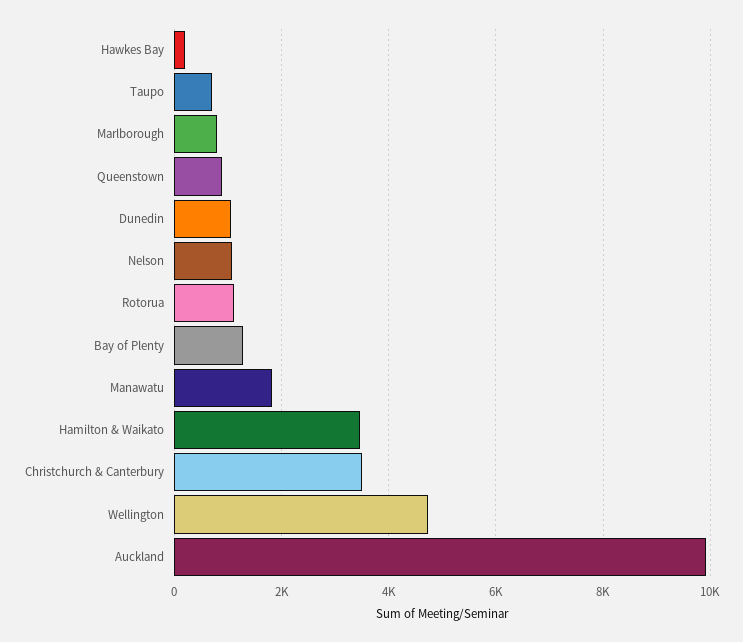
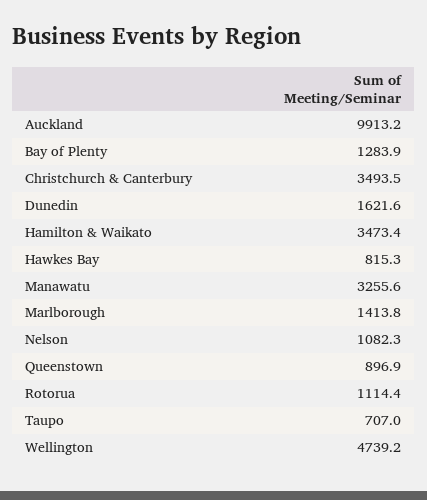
  {
-   "Hawkes Bay": 200,
+   "Hawkes Bay": 815.3,
    "Taupo": 707,
-   "Marlborough": 800,
+   "Marlborough": 1413.8,
    "Queenstown": 896.9,
-   "Dunedin": 1000,
+   "Dunedin": 1621.6,
    "Nelson": 1082.3,
    "Rotorua": 1114.4,
    "Bay of Plenty": 1283.9,
-   "Manawatu": 1800,
+   "Manawatu": 3255.6,
    "Hamilton & Waikato": 3473.4,
    "Christchurch & Canterbury": 3493.5,
    "Wellington": 4739.2,
    "Auckland": 9913.2
  }

